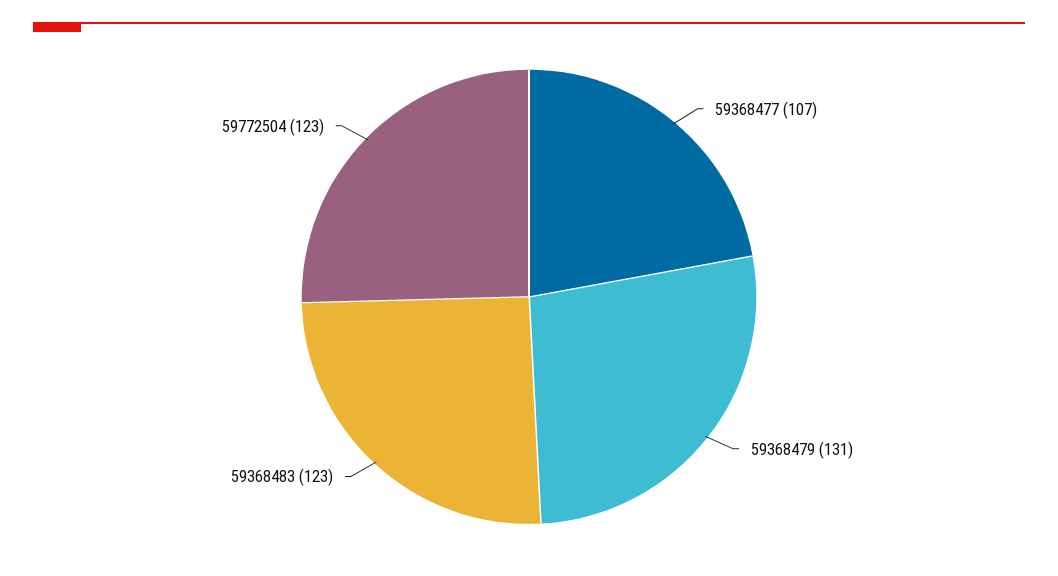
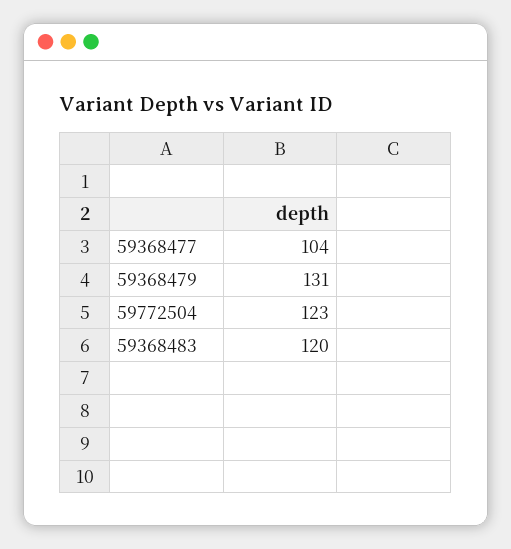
  {
-   "59368477": 107,
+   "59368477": 104,
    "59368479": 131,
-   "59368483": 123,
+   "59368483": 120,
    "59772504": 123
  }

